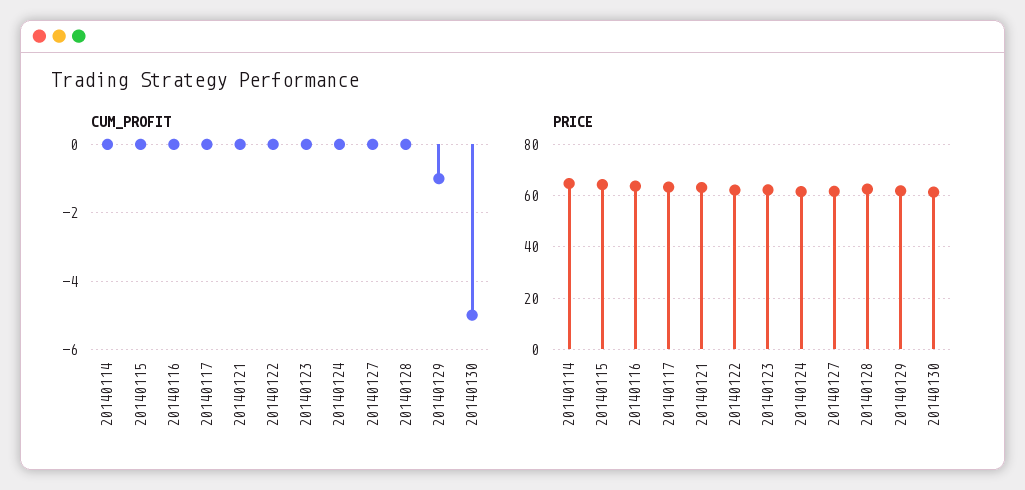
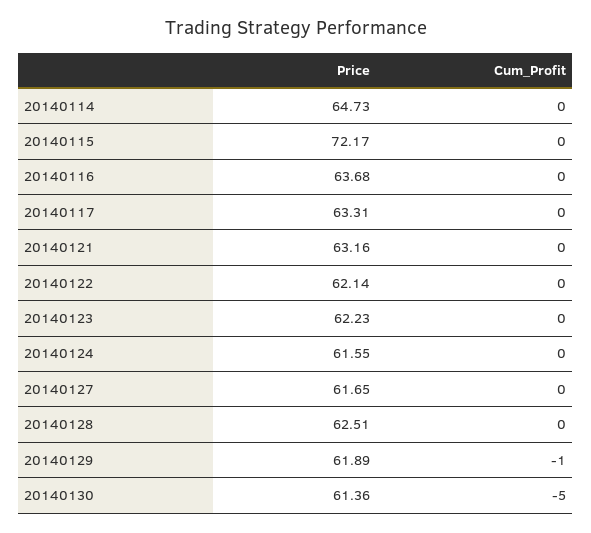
  {
    "CUM_PROFIT": {
      "20140114": 0,
      "20140115": 0,
      "20140116": 0,
      "20140117": 0,
      "20140121": 0,
      "20140122": 0,
      "20140123": 0,
      "20140124": 0,
      "20140127": 0,
      "20140128": 0,
      "20140129": -1,
      "20140130": -5
    },
    "PRICE": {
      "20140114": 64.73,
-     "20140115": 65,
+     "20140115": 72.17,
      "20140116": 63.68,
      "20140117": 63.31,
      "20140121": 63.16,
      "20140122": 62.14,
      "20140123": 62.23,
      "20140124": 61.55,
      "20140127": 61.65,
      "20140128": 62.51,
      "20140129": 61.89,
      "20140130": 61.36
    }
  }

